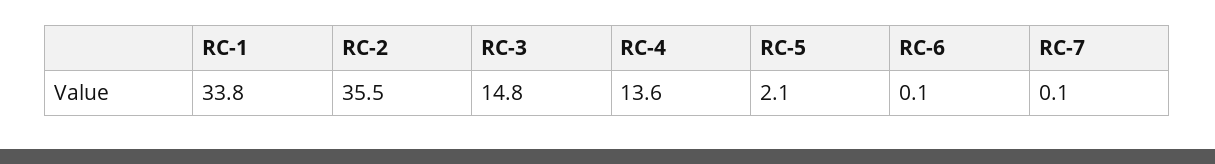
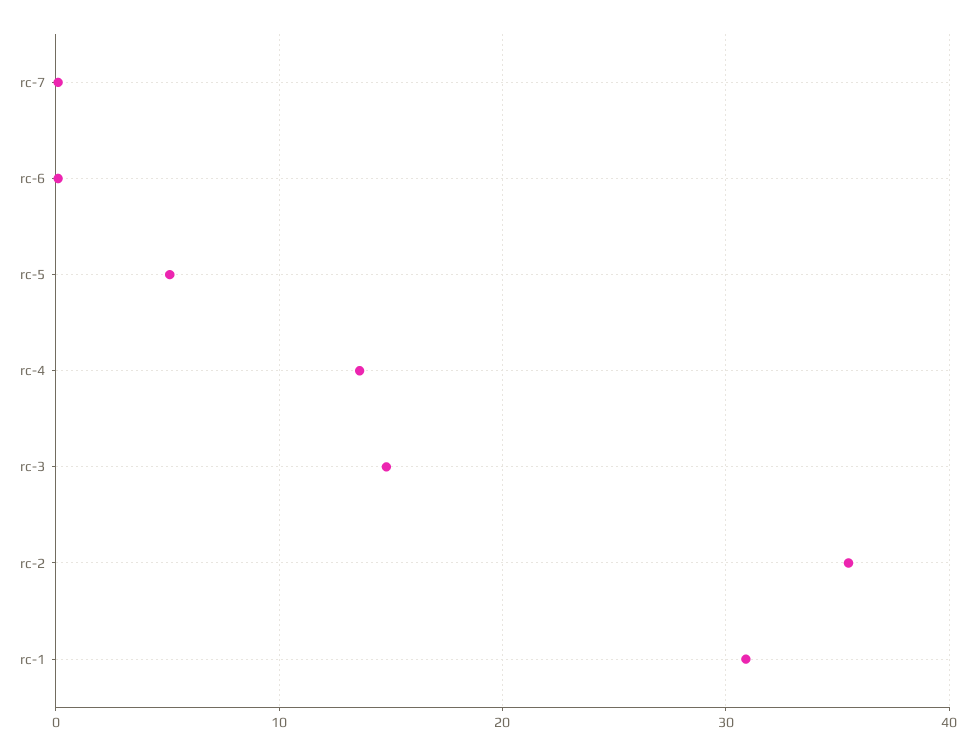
  {
-   "RC-1": 33.8,
+   "RC-1": 31,
    "RC-2": 35.5,
    "RC-3": 14.8,
    "RC-4": 13.6,
-   "RC-5": 2.1,
+   "RC-5": 5,
    "RC-6": 0.1,
    "RC-7": 0.1
  }

